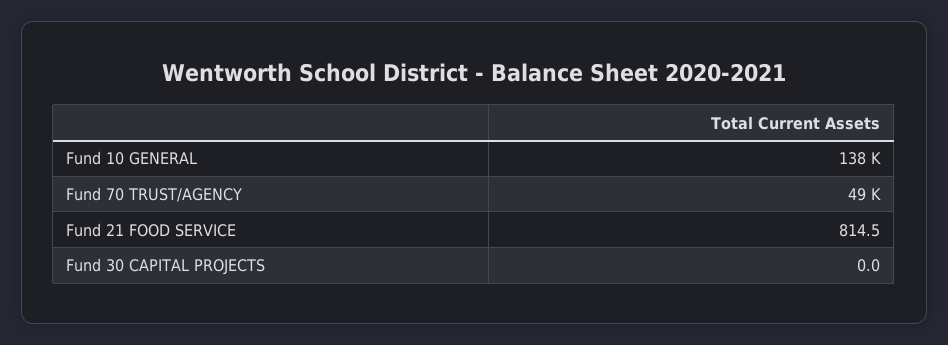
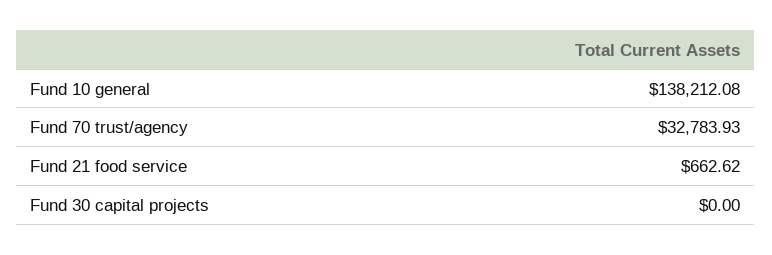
  {
    "Fund 10 GENERAL": 138212.08,
-   "Fund 70 TRUST/AGENCY": 49000,
+   "Fund 70 TRUST/AGENCY": 32783.93,
-   "Fund 21 FOOD SERVICE": 814.5,
+   "Fund 21 FOOD SERVICE": 662.62,
    "Fund 30 CAPITAL PROJECTS": 0
  }

